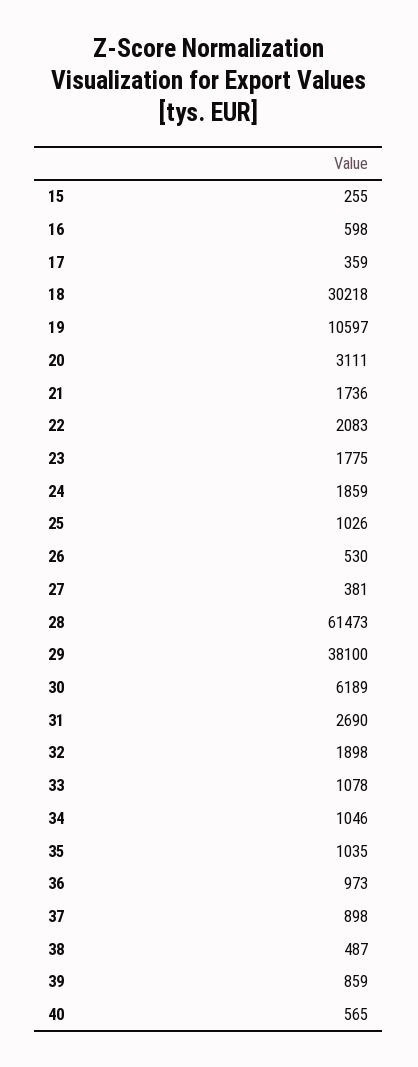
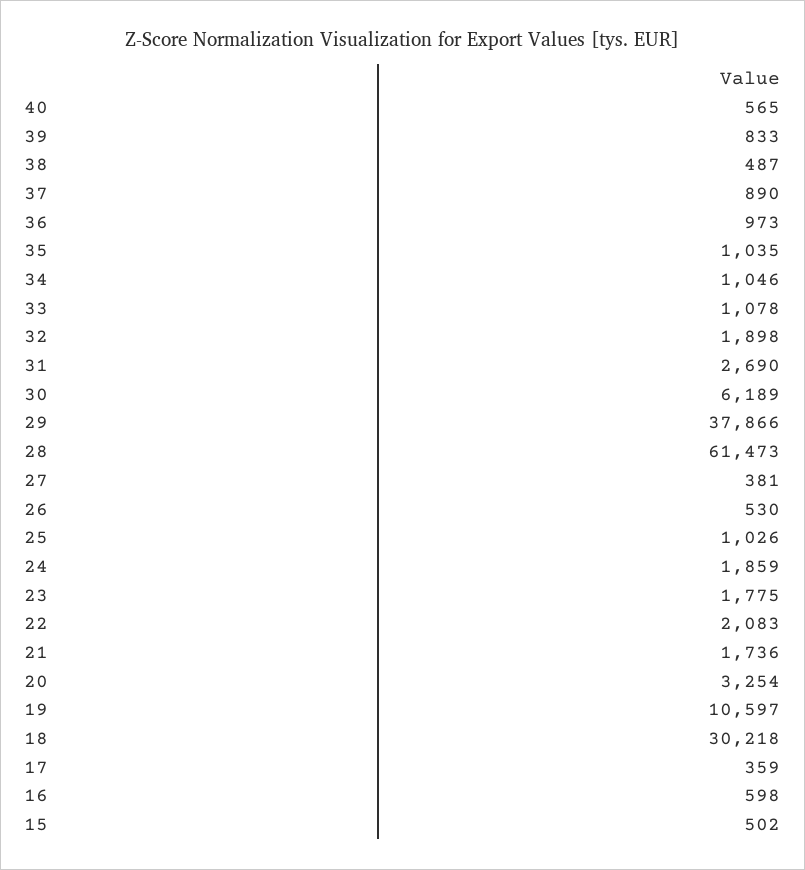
  {
-   "15": 255,
+   "15": 502,
    "16": 598,
    "17": 359,
    "18": 30218,
    "19": 10597,
-   "20": 3111,
+   "20": 3254,
    "21": 1736,
    "22": 2083,
    "23": 1775,
    "24": 1859,
    "25": 1026,
    "26": 530,
    "27": 381,
    "28": 61473,
-   "29": 38100,
+   "29": 37866,
    "30": 6189,
    "31": 2690,
    "32": 1898,
    "33": 1078,
    "34": 1046,
    "35": 1035,
    "36": 973,
-   "37": 898,
+   "37": 890,
    "38": 487,
-   "39": 859,
+   "39": 833,
    "40": 565
  }

